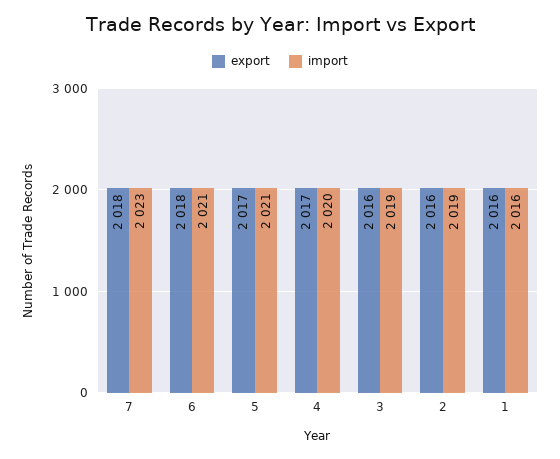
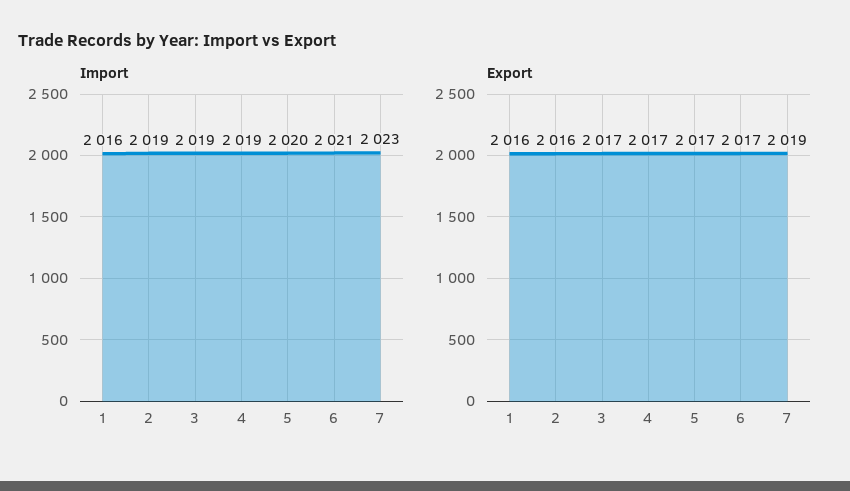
  {
    "export": {
-     "7": 2018,
+     "7": 2019,
-     "6": 2018,
+     "6": 2017,
      "5": 2017,
      "4": 2017,
-     "3": 2016,
+     "3": 2017,
      "2": 2016,
      "1": 2016
    },
    "import": {
      "7": 2023,
      "6": 2021,
-     "5": 2021,
+     "5": 2020,
-     "4": 2020,
+     "4": 2019,
      "3": 2019,
      "2": 2019,
      "1": 2016
    }
  }

